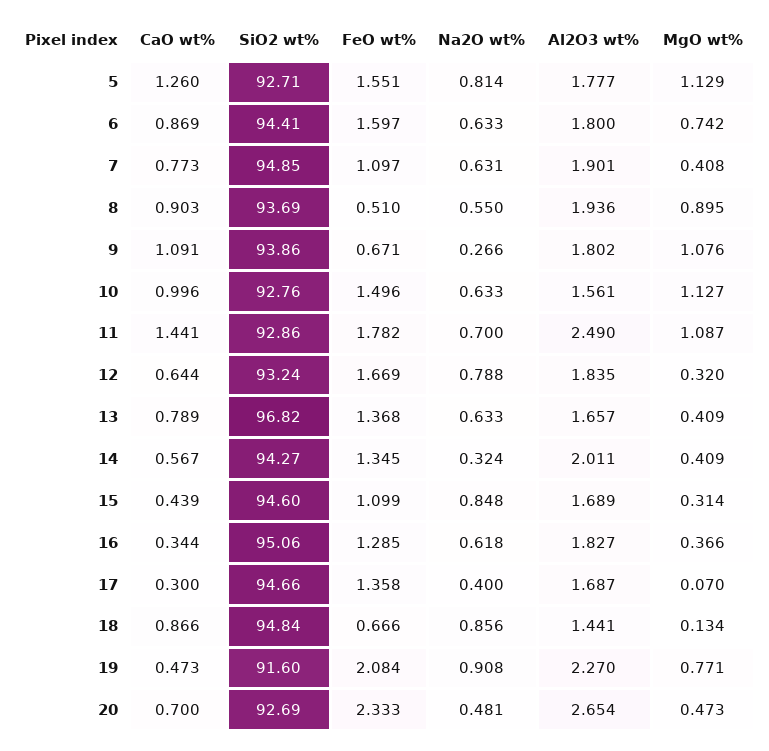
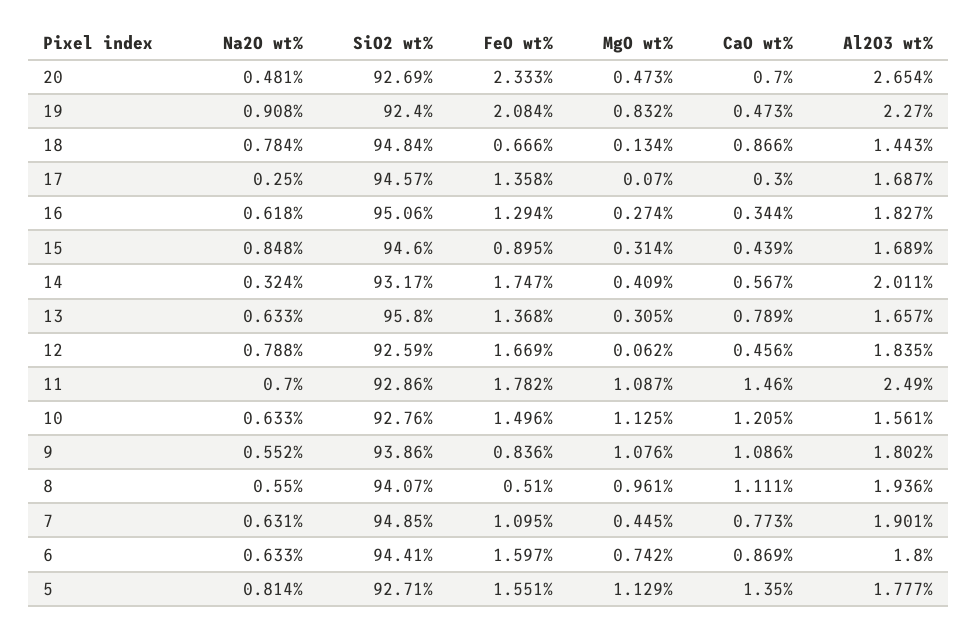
  {
    "CaO wt%": {
-     "5": 1.26,
+     "5": 1.35,
      "6": 0.869,
      "7": 0.773,
-     "8": 0.903,
+     "8": 1.111,
-     "9": 1.091,
+     "9": 1.086,
-     "10": 0.996,
+     "10": 1.205,
-     "11": 1.441,
+     "11": 1.46,
-     "12": 0.644,
+     "12": 0.456,
      "13": 0.789,
      "14": 0.567,
      "15": 0.439,
      "16": 0.344,
      "17": 0.3,
      "18": 0.866,
      "19": 0.473,
      "20": 0.7
    },
    "SiO2 wt%": {
      "5": 92.71,
      "6": 94.41,
      "7": 94.85,
-     "8": 93.69,
+     "8": 94.07,
      "9": 93.86,
      "10": 92.76,
      "11": 92.86,
-     "12": 93.24,
+     "12": 92.59,
-     "13": 96.82,
+     "13": 95.8,
-     "14": 94.27,
+     "14": 93.17,
      "15": 94.6,
      "16": 95.06,
-     "17": 94.66,
+     "17": 94.57,
      "18": 94.84,
-     "19": 91.6,
+     "19": 92.4,
      "20": 92.69
    },
    "FeO wt%": {
      "5": 1.551,
      "6": 1.597,
-     "7": 1.097,
+     "7": 1.095,
      "8": 0.51,
-     "9": 0.671,
+     "9": 0.836,
      "10": 1.496,
      "11": 1.782,
      "12": 1.669,
      "13": 1.368,
-     "14": 1.345,
+     "14": 1.747,
-     "15": 1.099,
+     "15": 0.895,
-     "16": 1.285,
+     "16": 1.294,
      "17": 1.358,
      "18": 0.666,
      "19": 2.084,
      "20": 2.333
    },
    "Na2O wt%": {
      "5": 0.814,
      "6": 0.633,
      "7": 0.631,
      "8": 0.55,
-     "9": 0.266,
+     "9": 0.552,
      "10": 0.633,
      "11": 0.7,
      "12": 0.788,
      "13": 0.633,
      "14": 0.324,
      "15": 0.848,
      "16": 0.618,
-     "17": 0.4,
+     "17": 0.25,
-     "18": 0.856,
+     "18": 0.784,
      "19": 0.908,
      "20": 0.481
    },
    "Al2O3 wt%": {
      "5": 1.777,
      "6": 1.8,
      "7": 1.901,
      "8": 1.936,
      "9": 1.802,
      "10": 1.561,
      "11": 2.49,
      "12": 1.835,
      "13": 1.657,
      "14": 2.011,
      "15": 1.689,
      "16": 1.827,
      "17": 1.687,
-     "18": 1.441,
+     "18": 1.443,
      "19": 2.27,
      "20": 2.654
    },
    "MgO wt%": {
      "5": 1.129,
      "6": 0.742,
-     "7": 0.408,
+     "7": 0.445,
-     "8": 0.895,
+     "8": 0.961,
      "9": 1.076,
-     "10": 1.127,
+     "10": 1.125,
      "11": 1.087,
-     "12": 0.32,
+     "12": 0.062,
-     "13": 0.409,
+     "13": 0.305,
      "14": 0.409,
      "15": 0.314,
-     "16": 0.366,
+     "16": 0.274,
      "17": 0.07,
      "18": 0.134,
-     "19": 0.771,
+     "19": 0.832,
      "20": 0.473
    }
  }

